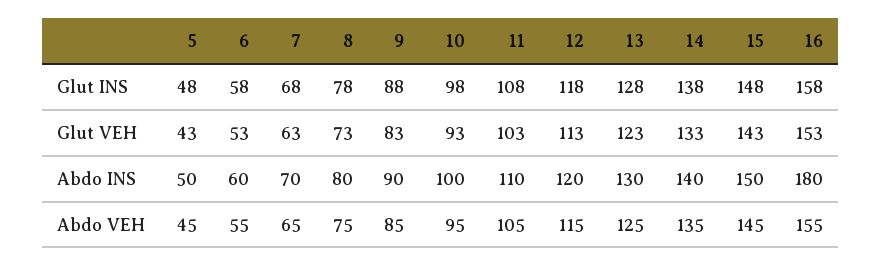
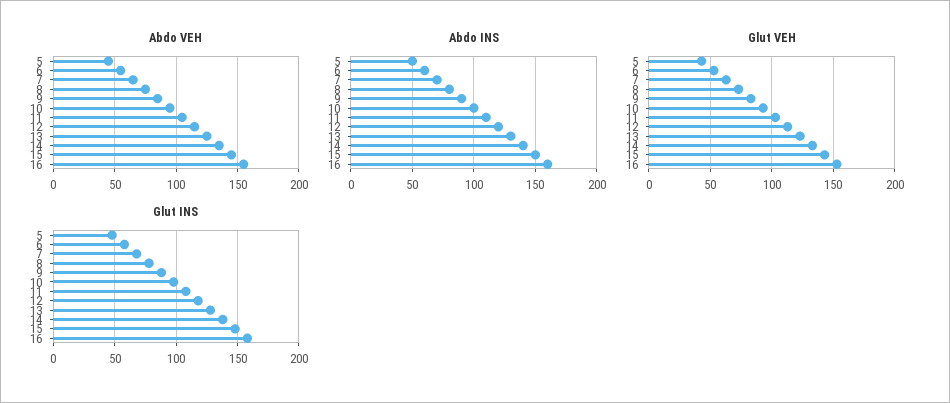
  {
    "Glut INS": {
      "5": 48,
      "6": 58,
      "7": 68,
      "8": 78,
      "9": 88,
      "10": 98,
      "11": 108,
      "12": 118,
      "13": 128,
      "14": 138,
      "15": 148,
      "16": 158
    },
    "Glut VEH": {
      "5": 43,
      "6": 53,
      "7": 63,
      "8": 73,
      "9": 83,
      "10": 93,
      "11": 103,
      "12": 113,
      "13": 123,
      "14": 133,
      "15": 143,
      "16": 153
    },
    "Abdo INS": {
      "5": 50,
      "6": 60,
      "7": 70,
      "8": 80,
      "9": 90,
      "10": 100,
      "11": 110,
      "12": 120,
      "13": 130,
      "14": 140,
      "15": 150,
-     "16": 180
+     "16": 160
    },
    "Abdo VEH": {
      "5": 45,
      "6": 55,
      "7": 65,
      "8": 75,
      "9": 85,
      "10": 95,
      "11": 105,
      "12": 115,
      "13": 125,
      "14": 135,
      "15": 145,
      "16": 155
    }
  }

